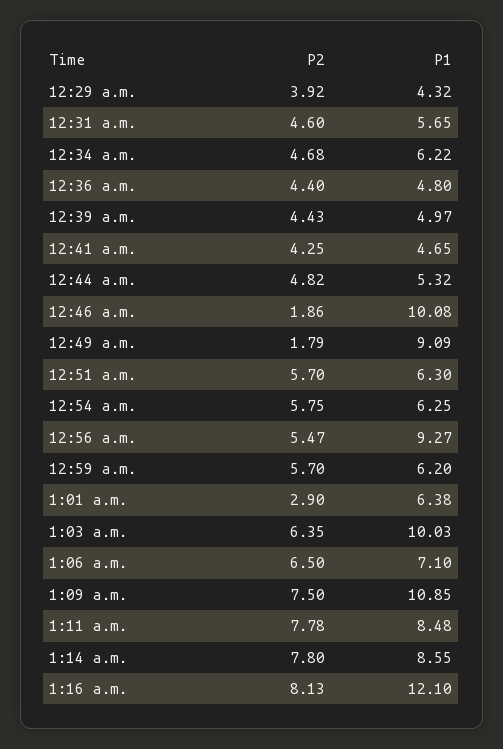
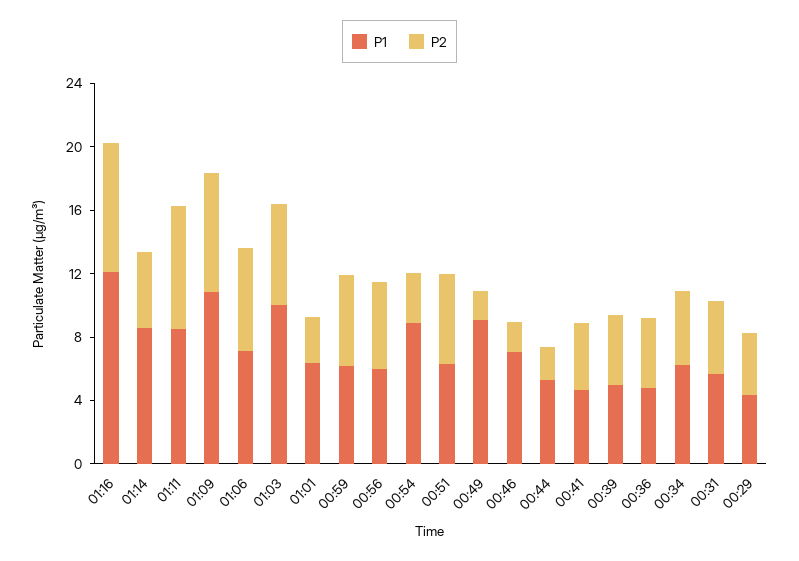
  {
    "P2": {
      "12:29 a.m.": 3.92,
      "12:31 a.m.": 4.6,
      "12:34 a.m.": 4.68,
      "12:36 a.m.": 4.4,
      "12:39 a.m.": 4.43,
      "12:41 a.m.": 4.25,
-     "12:44 a.m.": 4.82,
+     "12:44 a.m.": 2,
      "12:46 a.m.": 1.86,
      "12:49 a.m.": 1.79,
      "12:51 a.m.": 5.7,
-     "12:54 a.m.": 5.75,
+     "12:54 a.m.": 3,
      "12:56 a.m.": 5.47,
      "12:59 a.m.": 5.7,
      "1:01 a.m.": 2.9,
      "1:03 a.m.": 6.35,
      "1:06 a.m.": 6.5,
      "1:09 a.m.": 7.5,
      "1:11 a.m.": 7.78,
-     "1:14 a.m.": 7.8,
+     "1:14 a.m.": 5,
      "1:16 a.m.": 8.13
    },
    "P1": {
      "12:29 a.m.": 4.32,
      "12:31 a.m.": 5.65,
      "12:34 a.m.": 6.22,
      "12:36 a.m.": 4.8,
      "12:39 a.m.": 4.97,
      "12:41 a.m.": 4.65,
      "12:44 a.m.": 5.32,
-     "12:46 a.m.": 10.08,
+     "12:46 a.m.": 7,
      "12:49 a.m.": 9.09,
      "12:51 a.m.": 6.3,
-     "12:54 a.m.": 6.25,
+     "12:54 a.m.": 9,
-     "12:56 a.m.": 9.27,
+     "12:56 a.m.": 6,
      "12:59 a.m.": 6.2,
      "1:01 a.m.": 6.38,
      "1:03 a.m.": 10.03,
      "1:06 a.m.": 7.1,
      "1:09 a.m.": 10.85,
      "1:11 a.m.": 8.48,
      "1:14 a.m.": 8.55,
      "1:16 a.m.": 12.1
    }
  }

